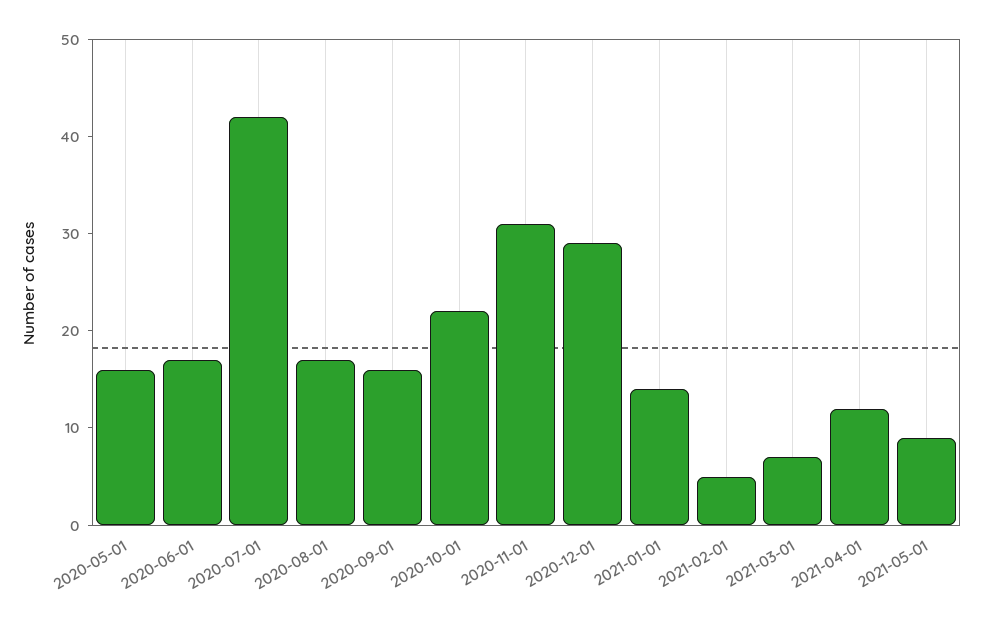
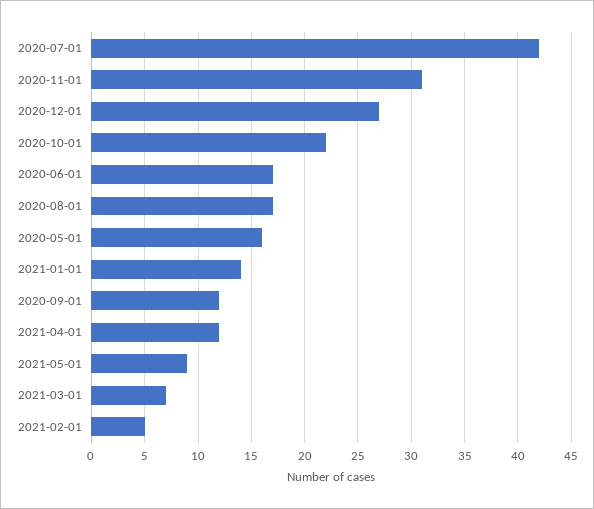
  {
    "2020-05-01": 16,
    "2020-06-01": 17,
    "2020-07-01": 42,
    "2020-08-01": 17,
-   "2020-09-01": 16,
+   "2020-09-01": 12,
    "2020-10-01": 22,
    "2020-11-01": 31,
-   "2020-12-01": 29,
+   "2020-12-01": 27,
    "2021-01-01": 14,
    "2021-02-01": 5,
    "2021-03-01": 7,
    "2021-04-01": 12,
    "2021-05-01": 9
  }

